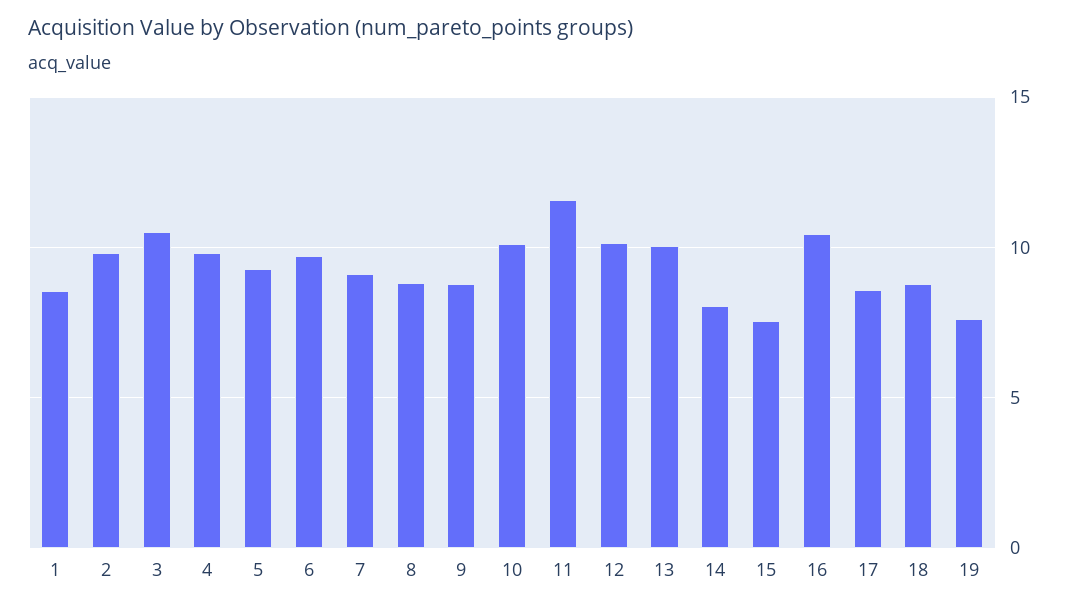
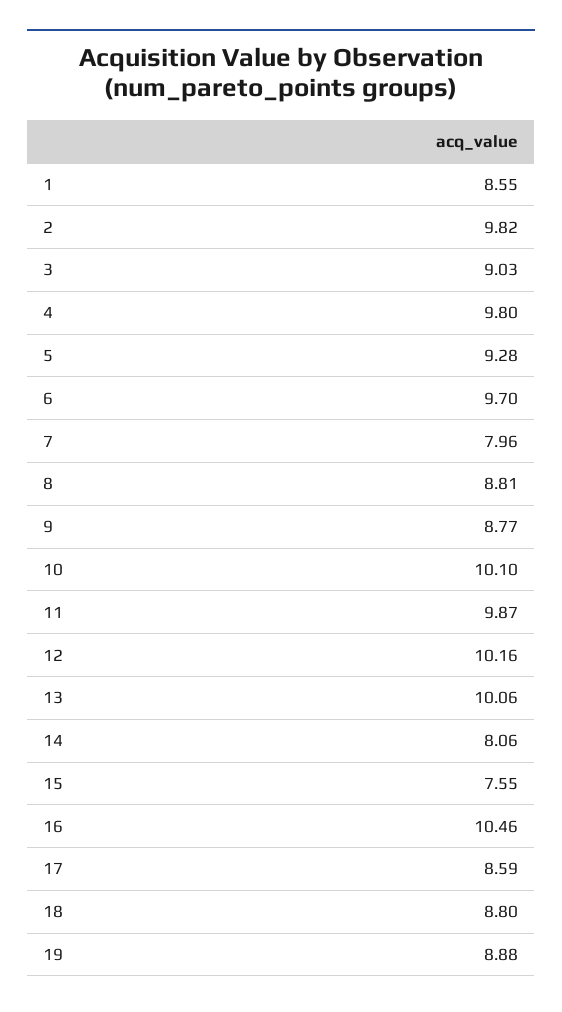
  {
    "1": 8.55,
    "2": 9.82,
-   "3": 10.5,
+   "3": 9.03,
    "4": 9.8,
    "5": 9.28,
    "6": 9.7,
-   "7": 9,
+   "7": 7.96,
    "8": 8.81,
    "9": 8.77,
    "10": 10.1,
-   "11": 11.5,
+   "11": 9.87,
    "12": 10.16,
    "13": 10.06,
    "14": 8.06,
    "15": 7.55,
    "16": 10.46,
    "17": 8.59,
    "18": 8.8,
-   "19": 7.5
+   "19": 8.88
  }

